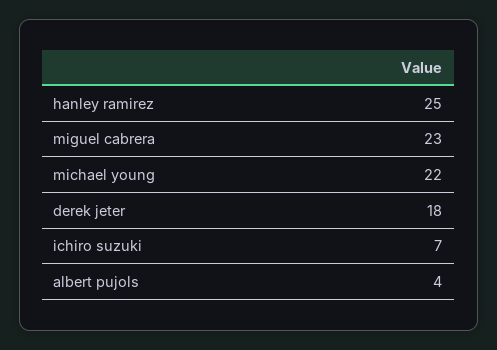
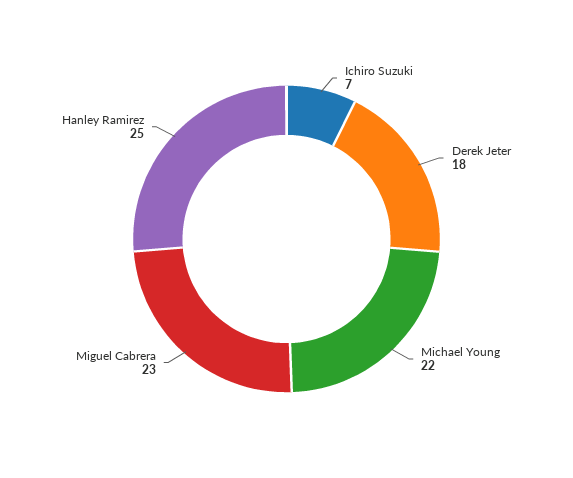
  {
    "hanley ramirez": 25,
    "miguel cabrera": 23,
    "michael young": 22,
    "derek jeter": 18,
-   "ichiro suzuki": 7,
+   "ichiro suzuki": 7
-   "albert pujols": 4
  }

